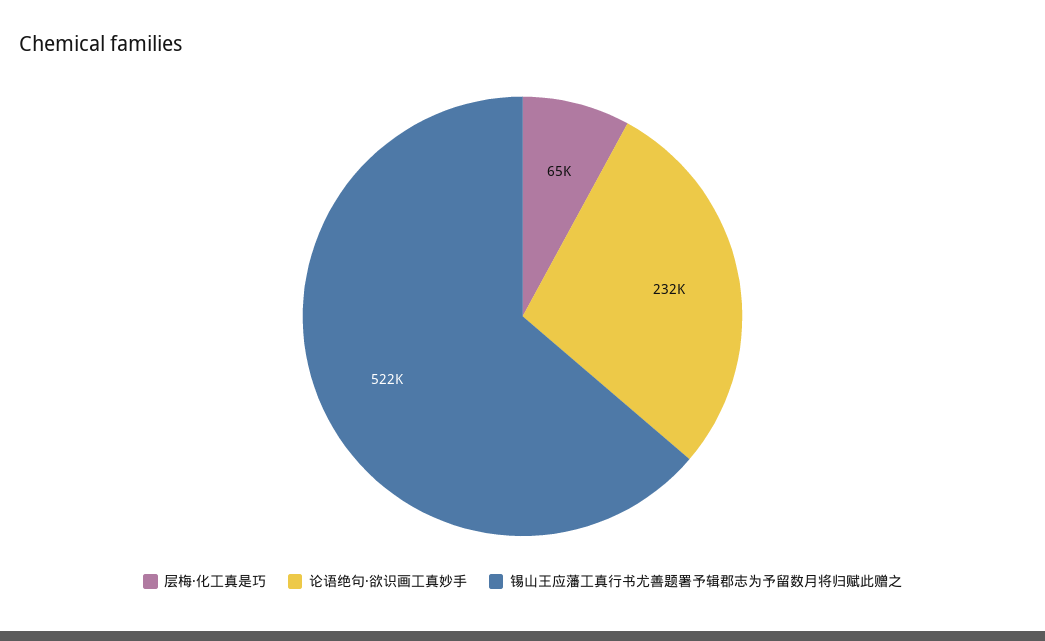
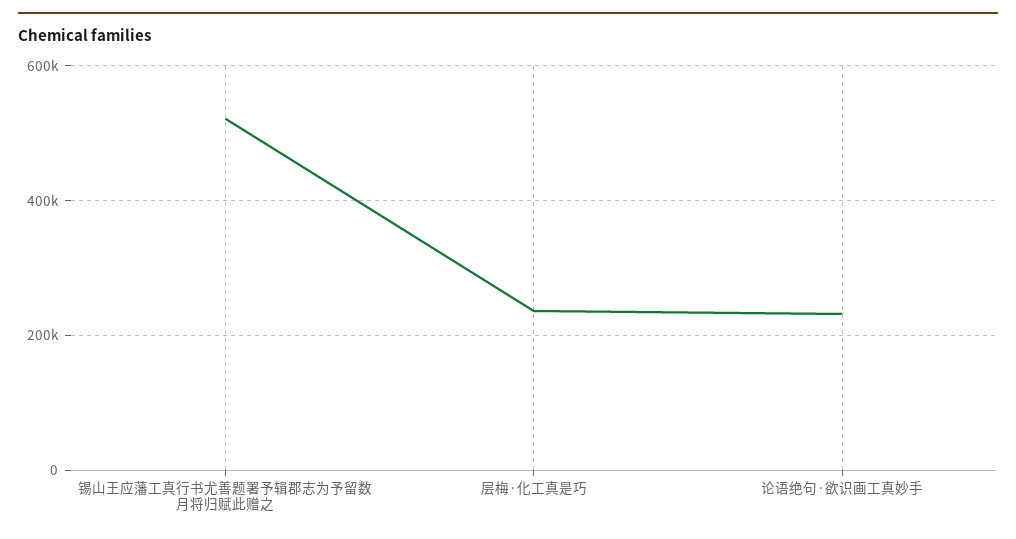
  {
-   "层梅·化工真是巧": 65000,
+   "层梅·化工真是巧": 240000,
    "论语绝句·欲识画工真妙手": 232000,
    "锡山王应藩工真行书尤善题署予辑郡志为予留数月将归赋此赠之": 522000
  }

